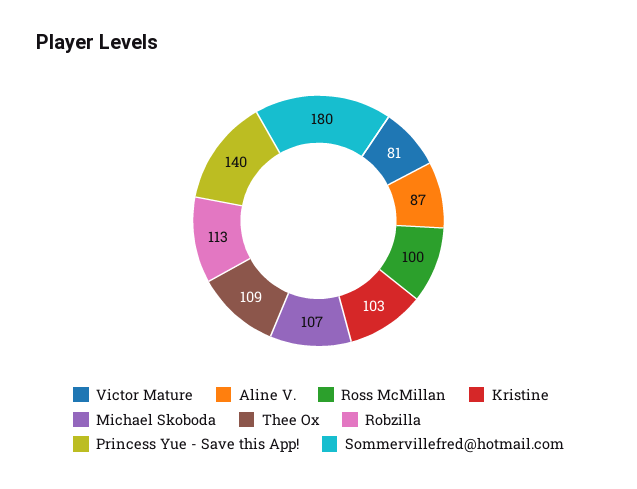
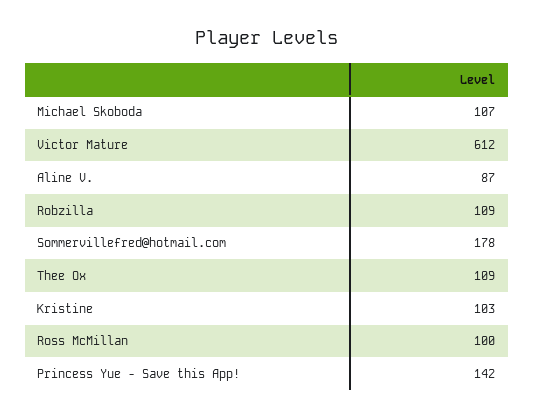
  {
-   "Victor Mature": 81,
+   "Victor Mature": 612,
    "Aline V.": 87,
    "Ross McMillan": 100,
    "Kristine": 103,
    "Michael Skoboda": 107,
    "Thee Ox": 109,
-   "Robzilla": 113,
+   "Robzilla": 109,
-   "Princess Yue - Save this App!": 140,
+   "Princess Yue - Save this App!": 142,
-   "Sommervillefred@hotmail.com": 180
+   "Sommervillefred@hotmail.com": 178
  }

